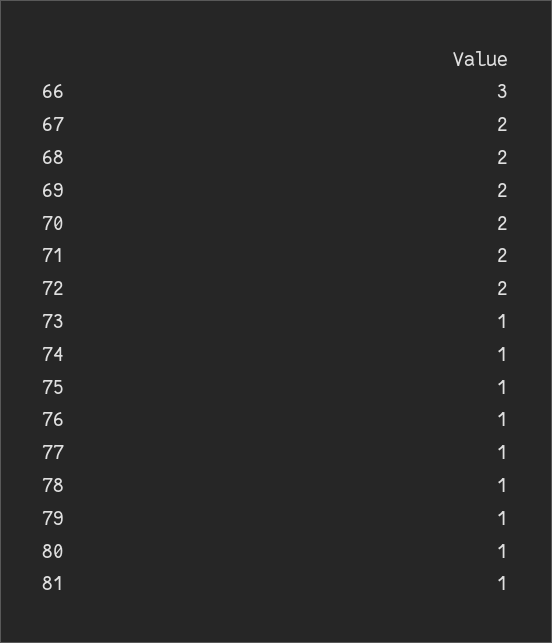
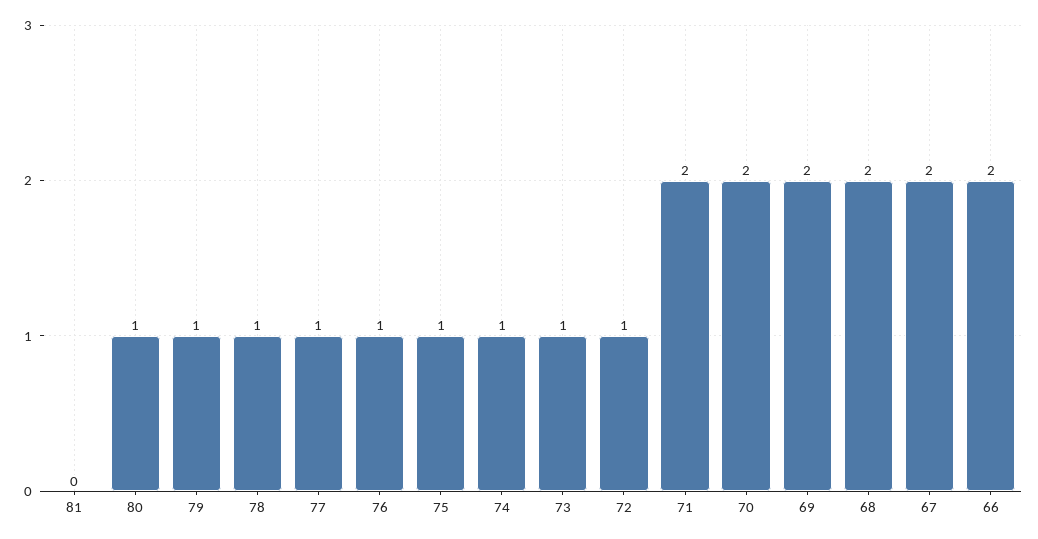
  {
-   "66": 3,
+   "66": 2,
    "67": 2,
    "68": 2,
    "69": 2,
    "70": 2,
    "71": 2,
-   "72": 2,
+   "72": 1,
    "73": 1,
    "74": 1,
    "75": 1,
    "76": 1,
    "77": 1,
    "78": 1,
    "79": 1,
    "80": 1,
-   "81": 1
+   "81": 0
  }

